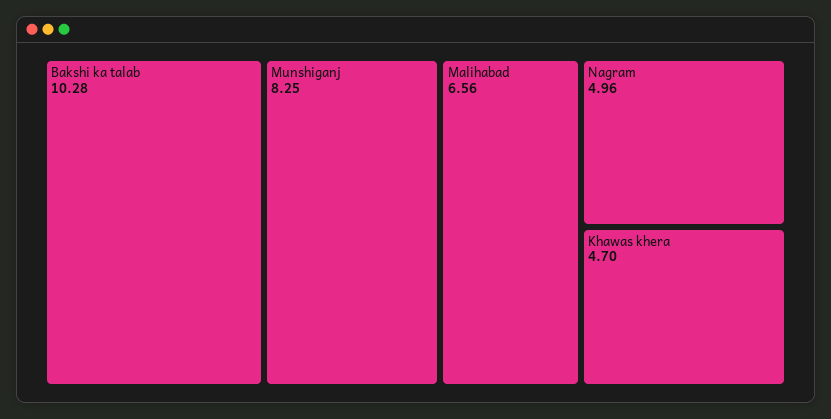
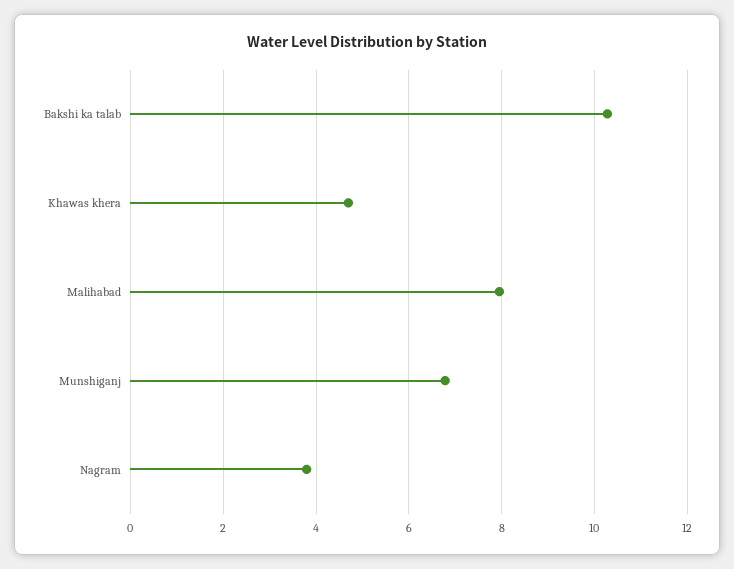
  {
    "Bakshi ka talab": 10.28,
-   "Munshiganj": 8.25,
+   "Munshiganj": 6.8,
-   "Malihabad": 6.56,
+   "Malihabad": 8,
-   "Nagram": 4.96,
+   "Nagram": 3.8,
    "Khawas khera": 4.7
  }

